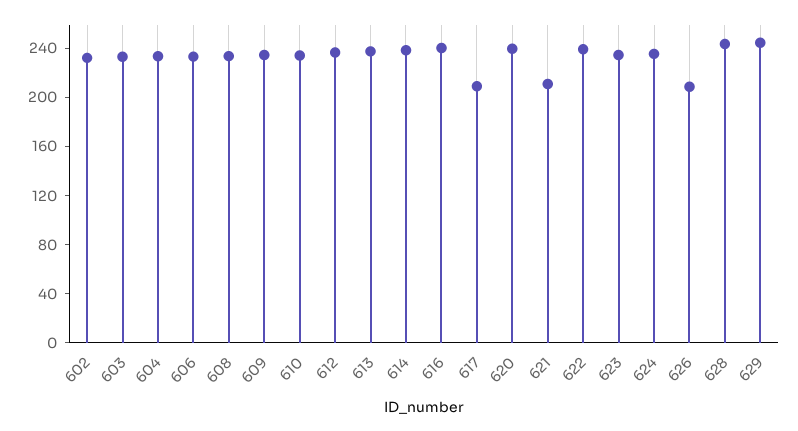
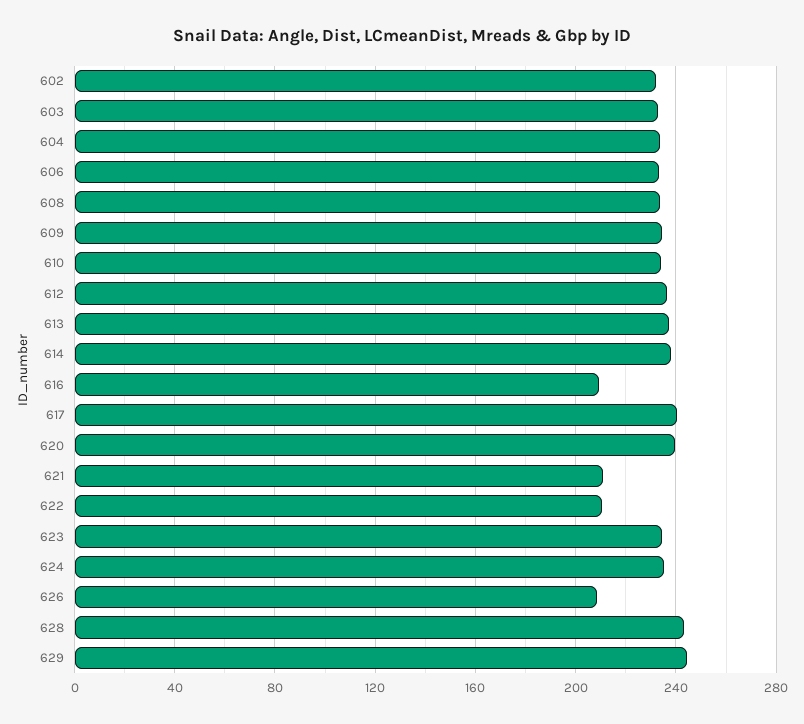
  {
    "602": 230,
    "603": 235,
    "604": 235,
    "606": 235,
    "608": 235,
    "609": 235,
    "610": 235,
    "612": 235,
    "613": 235,
    "614": 240,
-   "616": 240,
+   "616": 210,
-   "617": 210,
+   "617": 240,
    "620": 240,
    "621": 210,
-   "622": 240,
+   "622": 210,
    "623": 235,
    "624": 235,
    "626": 210,
    "628": 245,
    "629": 245
  }

